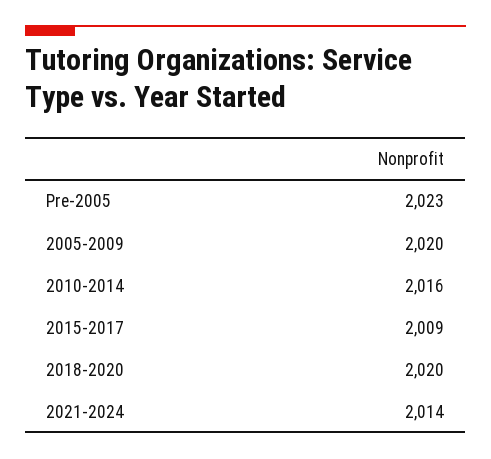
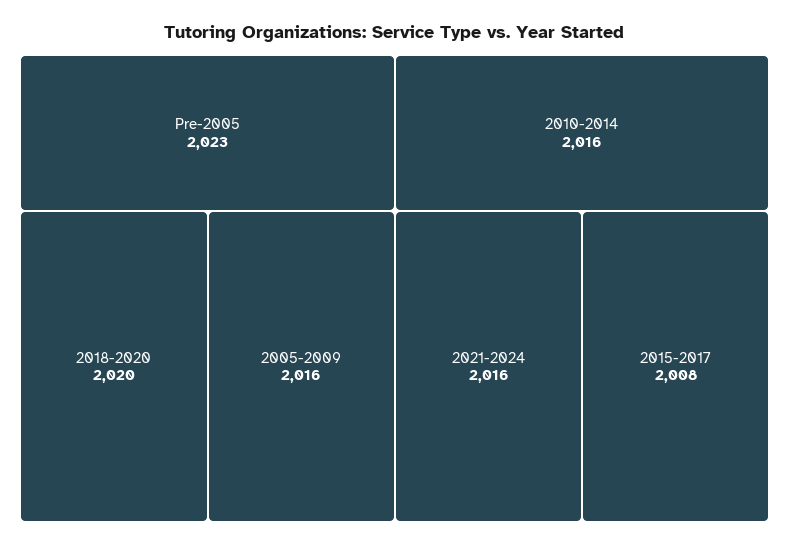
  {
    "Pre-2005": 2023,
-   "2005-2009": 2020,
+   "2005-2009": 2016,
    "2010-2014": 2016,
-   "2015-2017": 2009,
+   "2015-2017": 2008,
    "2018-2020": 2020,
-   "2021-2024": 2014
+   "2021-2024": 2016
  }

